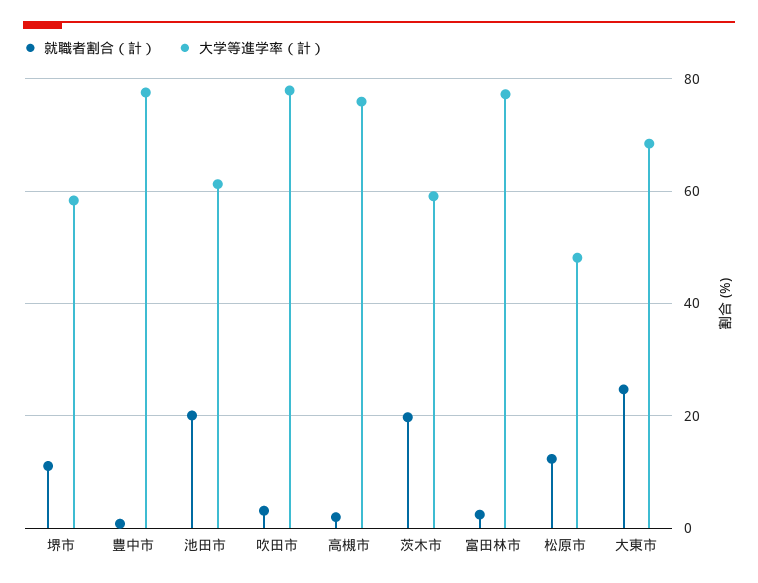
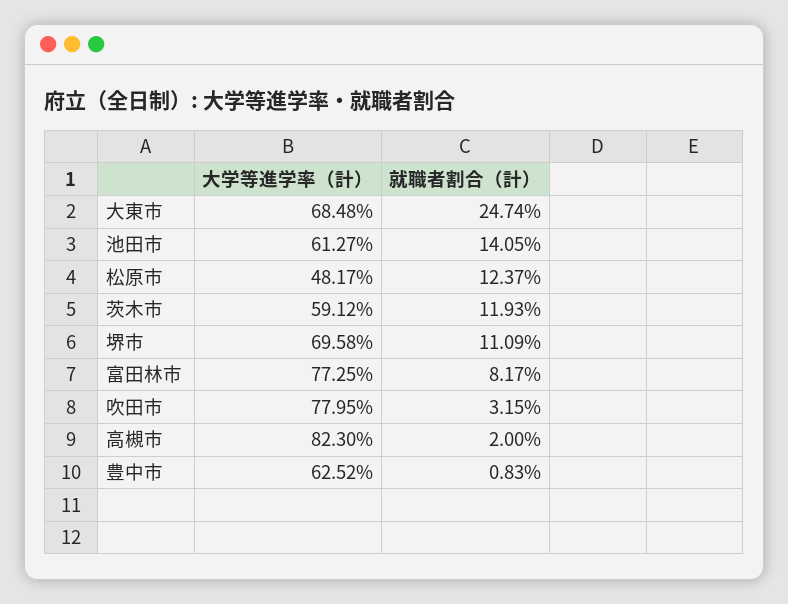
  {
    "就職者割合（計）": {
      "堺市": 11.09,
      "豊中市": 0.83,
-     "池田市": 20,
+     "池田市": 14.05,
      "吹田市": 3.15,
      "高槻市": 2,
-     "茨木市": 20,
+     "茨木市": 11.93,
-     "富田林市": 2,
+     "富田林市": 8.17,
      "松原市": 12.37,
      "大東市": 24.74
    },
    "大学等進学率（計）": {
-     "堺市": 58,
+     "堺市": 69.58,
-     "豊中市": 78,
+     "豊中市": 62.52,
      "池田市": 61.27,
      "吹田市": 77.95,
-     "高槻市": 76,
+     "高槻市": 82.3,
      "茨木市": 59.12,
      "富田林市": 77.25,
      "松原市": 48.17,
      "大東市": 68.48
    }
  }

